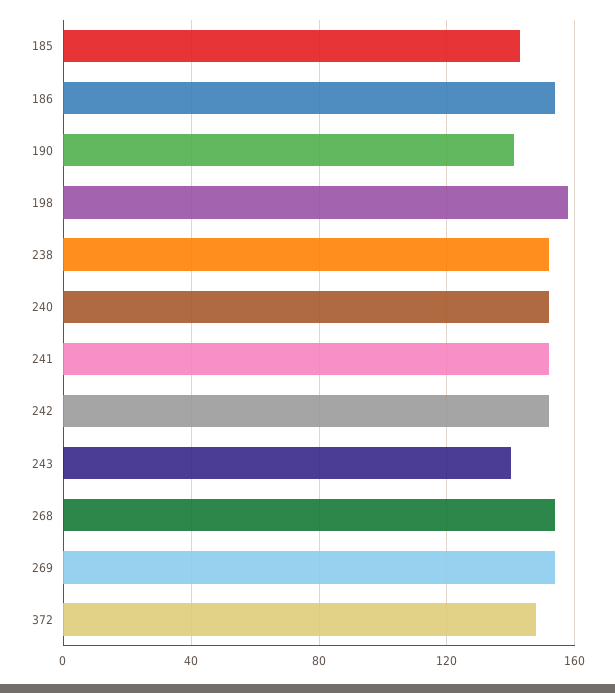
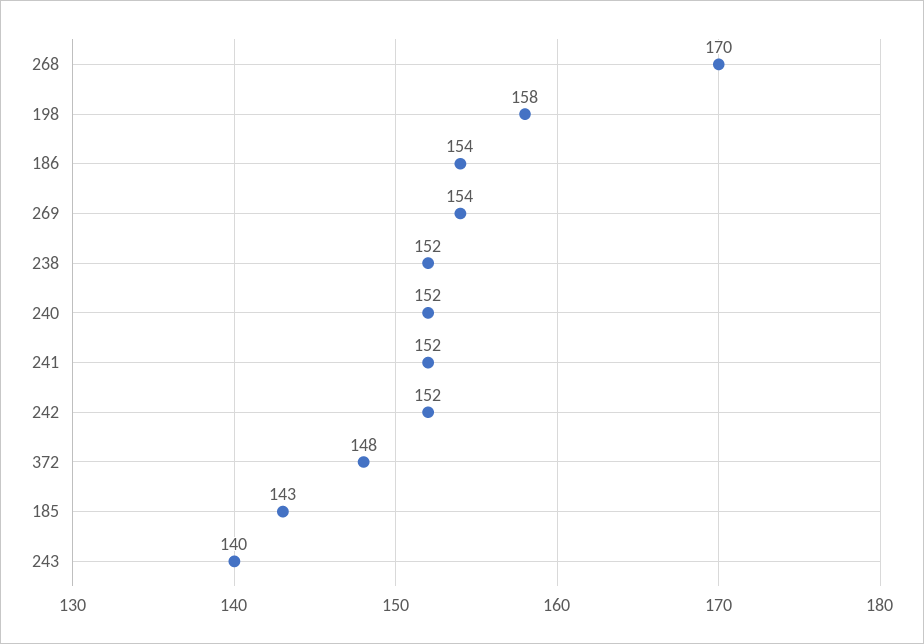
  {
    "185": 143,
    "186": 154,
-   "190": 140,
    "198": 158,
    "238": 152,
    "240": 152,
    "241": 152,
    "242": 152,
    "243": 140,
-   "268": 155,
+   "268": 170,
    "269": 154,
    "372": 148
  }

